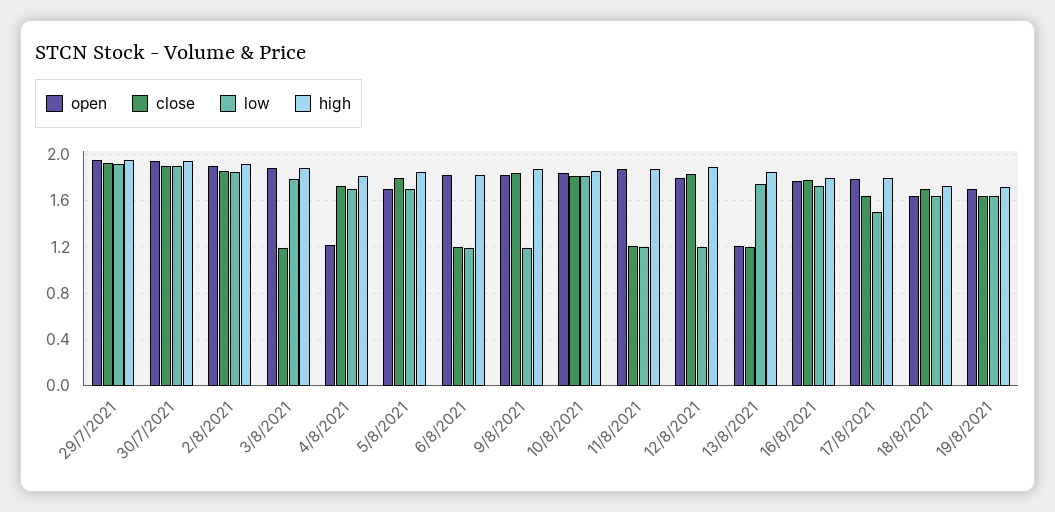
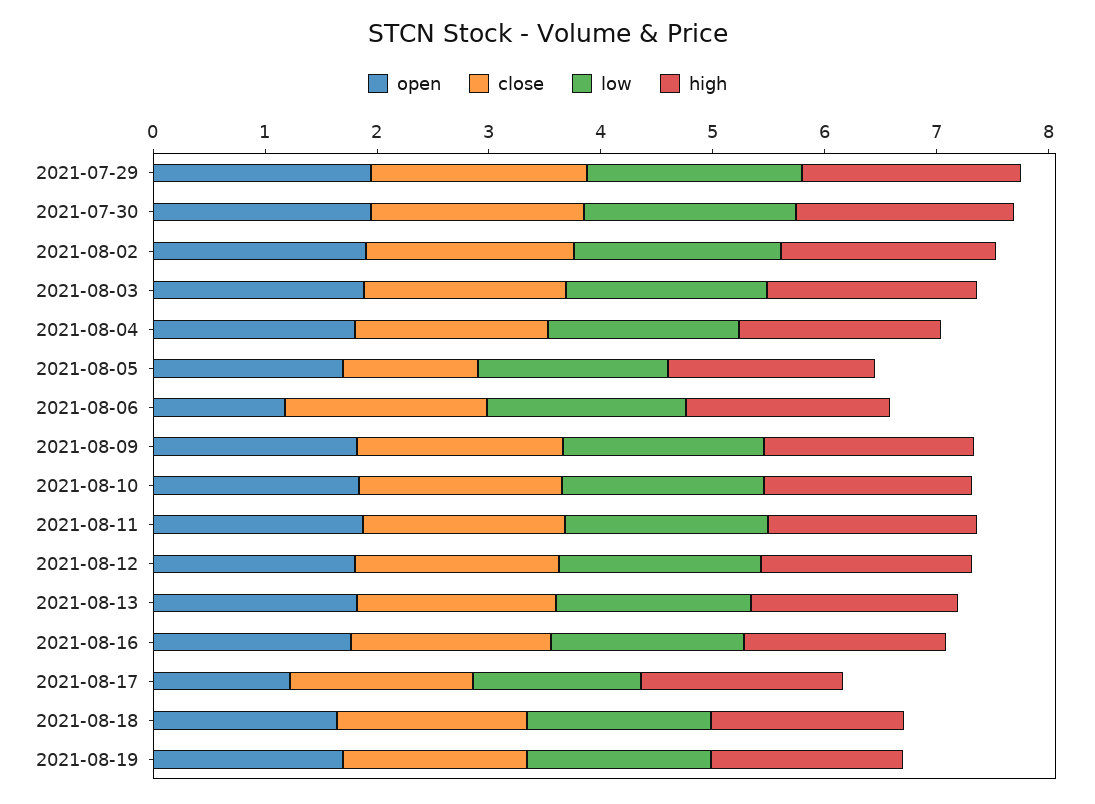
  {
    "open": {
      "29/7/2021": 2,
      "30/7/2021": 1.9,
      "2/8/2021": 1.9,
      "3/8/2021": 1.9,
-     "4/8/2021": 1.2,
+     "4/8/2021": 1.8,
      "5/8/2021": 1.7,
-     "6/8/2021": 1.8,
+     "6/8/2021": 1.2,
      "9/8/2021": 1.8,
      "10/8/2021": 1.8,
      "11/8/2021": 1.9,
      "12/8/2021": 1.8,
-     "13/8/2021": 1.2,
+     "13/8/2021": 1.8,
      "16/8/2021": 1.8,
-     "17/8/2021": 1.8,
+     "17/8/2021": 1.2,
      "18/8/2021": 1.6,
      "19/8/2021": 1.7
    },
    "close": {
      "29/7/2021": 1.9,
      "30/7/2021": 1.9,
      "2/8/2021": 1.9,
-     "3/8/2021": 1.2,
+     "3/8/2021": 1.8,
      "4/8/2021": 1.7,
-     "5/8/2021": 1.8,
+     "5/8/2021": 1.2,
-     "6/8/2021": 1.2,
+     "6/8/2021": 1.8,
      "9/8/2021": 1.8,
      "10/8/2021": 1.8,
-     "11/8/2021": 1.2,
+     "11/8/2021": 1.8,
      "12/8/2021": 1.8,
-     "13/8/2021": 1.2,
+     "13/8/2021": 1.8,
      "16/8/2021": 1.8,
      "17/8/2021": 1.6,
      "18/8/2021": 1.7,
      "19/8/2021": 1.6
    },
    "low": {
      "29/7/2021": 1.9,
      "30/7/2021": 1.9,
      "2/8/2021": 1.9,
      "3/8/2021": 1.8,
      "4/8/2021": 1.7,
      "5/8/2021": 1.7,
-     "6/8/2021": 1.2,
+     "6/8/2021": 1.8,
-     "9/8/2021": 1.2,
+     "9/8/2021": 1.8,
      "10/8/2021": 1.8,
-     "11/8/2021": 1.2,
+     "11/8/2021": 1.8,
-     "12/8/2021": 1.2,
+     "12/8/2021": 1.8,
      "13/8/2021": 1.7,
      "16/8/2021": 1.7,
      "17/8/2021": 1.5,
      "18/8/2021": 1.6,
      "19/8/2021": 1.6
    },
    "high": {
      "29/7/2021": 2,
      "30/7/2021": 1.9,
      "2/8/2021": 1.9,
      "3/8/2021": 1.9,
      "4/8/2021": 1.8,
      "5/8/2021": 1.9,
      "6/8/2021": 1.8,
      "9/8/2021": 1.9,
      "10/8/2021": 1.9,
      "11/8/2021": 1.9,
      "12/8/2021": 1.9,
      "13/8/2021": 1.9,
      "16/8/2021": 1.8,
      "17/8/2021": 1.8,
      "18/8/2021": 1.7,
      "19/8/2021": 1.7
    }
  }

